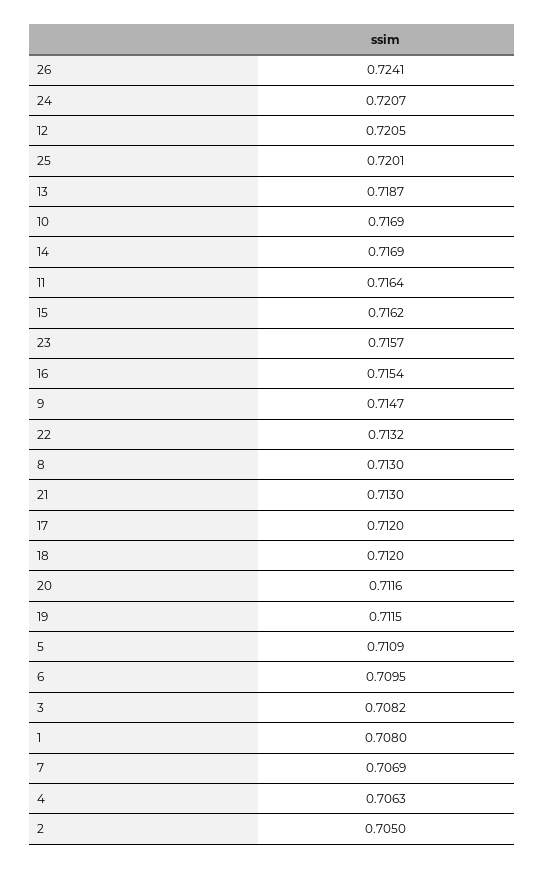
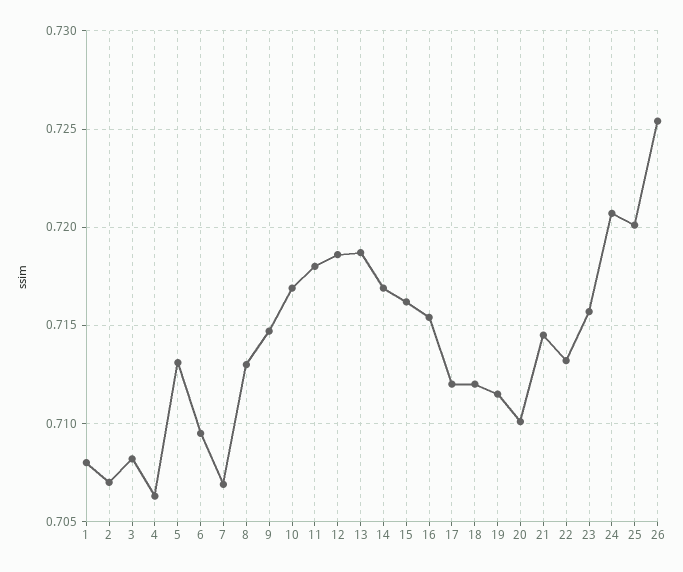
  {
-   "26": 0.7241,
+   "26": 0.7255,
    "24": 0.7207,
-   "12": 0.7205,
+   "12": 0.7185,
    "25": 0.7201,
    "13": 0.7187,
    "10": 0.7169,
    "14": 0.7169,
-   "11": 0.7164,
+   "11": 0.718,
    "15": 0.7162,
    "23": 0.7157,
    "16": 0.7154,
    "9": 0.7147,
    "22": 0.7132,
    "8": 0.713,
-   "21": 0.713,
+   "21": 0.7145,
    "17": 0.712,
    "18": 0.712,
-   "20": 0.7116,
+   "20": 0.71,
    "19": 0.7115,
-   "5": 0.7109,
+   "5": 0.713,
    "6": 0.7095,
    "3": 0.7082,
    "1": 0.708,
    "7": 0.7069,
    "4": 0.7063,
-   "2": 0.705
+   "2": 0.707
  }

